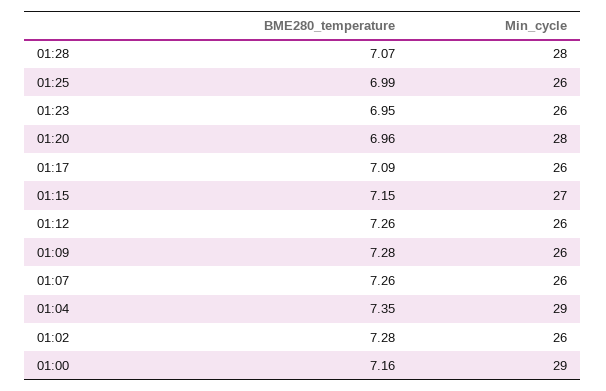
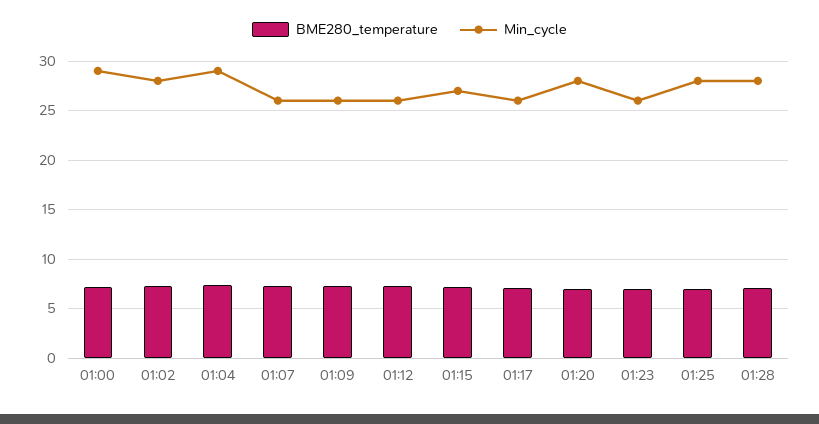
  {
    "BME280_temperature": {
      "01:28": 7.07,
      "01:25": 6.99,
      "01:23": 6.95,
      "01:20": 6.96,
      "01:17": 7.09,
      "01:15": 7.15,
      "01:12": 7.26,
      "01:09": 7.28,
      "01:07": 7.26,
      "01:04": 7.35,
      "01:02": 7.28,
      "01:00": 7.16
    },
    "Min_cycle": {
      "01:28": 28,
-     "01:25": 26,
+     "01:25": 28,
      "01:23": 26,
      "01:20": 28,
      "01:17": 26,
      "01:15": 27,
      "01:12": 26,
      "01:09": 26,
      "01:07": 26,
      "01:04": 29,
-     "01:02": 26,
+     "01:02": 28,
      "01:00": 29
    }
  }

